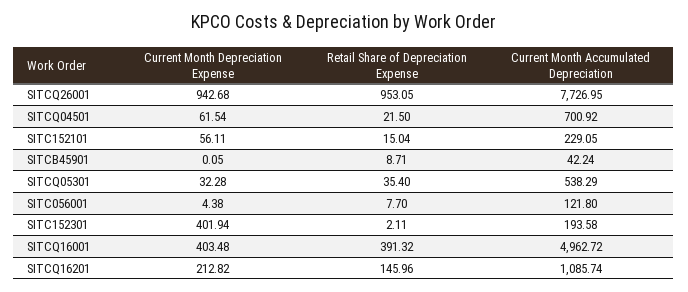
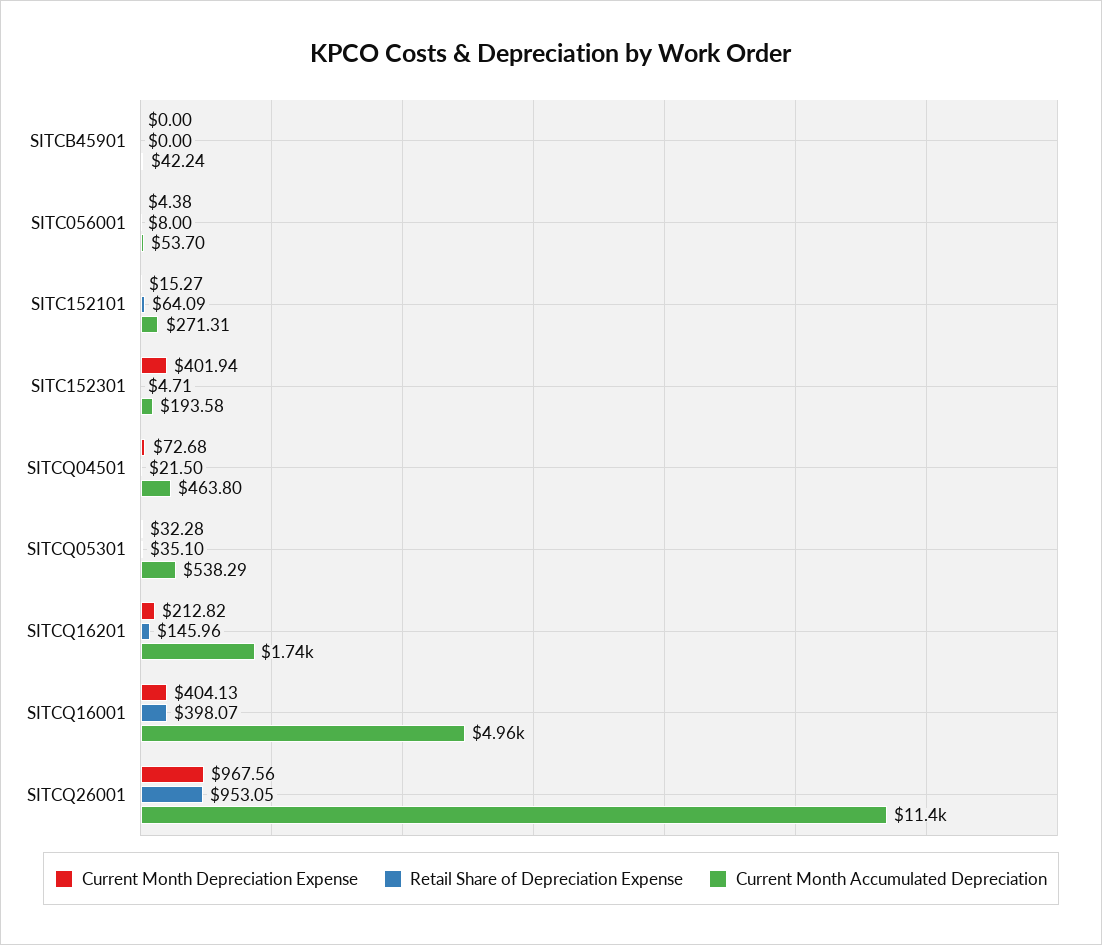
  {
    "Current Month Depreciation Expense": {
-     "SITCQ26001": 942.68,
+     "SITCQ26001": 967.56,
-     "SITCQ04501": 61.54,
+     "SITCQ04501": 72.68,
-     "SITC152101": 56.11,
+     "SITC152101": 15.27,
-     "SITCB45901": 0.05,
+     "SITCB45901": 0,
      "SITCQ05301": 32.28,
      "SITC056001": 4.38,
      "SITC152301": 401.94,
-     "SITCQ16001": 403.48,
+     "SITCQ16001": 404.13,
      "SITCQ16201": 212.82
    },
    "Retail Share of Depreciation Expense": {
      "SITCQ26001": 953.05,
      "SITCQ04501": 21.5,
-     "SITC152101": 15.04,
+     "SITC152101": 64.09,
-     "SITCB45901": 8.71,
+     "SITCB45901": 0,
-     "SITCQ05301": 35.4,
+     "SITCQ05301": 35.1,
-     "SITC056001": 7.7,
+     "SITC056001": 8,
-     "SITC152301": 2.11,
+     "SITC152301": 4.71,
-     "SITCQ16001": 391.32,
+     "SITCQ16001": 398.07,
      "SITCQ16201": 145.96
    },
    "Current Month Accumulated Depreciation": {
-     "SITCQ26001": 7726.95,
+     "SITCQ26001": 11400,
-     "SITCQ04501": 700.92,
+     "SITCQ04501": 463.8,
-     "SITC152101": 229.05,
+     "SITC152101": 271.31,
      "SITCB45901": 42.24,
      "SITCQ05301": 538.29,
-     "SITC056001": 121.8,
+     "SITC056001": 53.7,
      "SITC152301": 193.58,
      "SITCQ16001": 4962.72,
-     "SITCQ16201": 1085.74
+     "SITCQ16201": 1740
    }
  }

